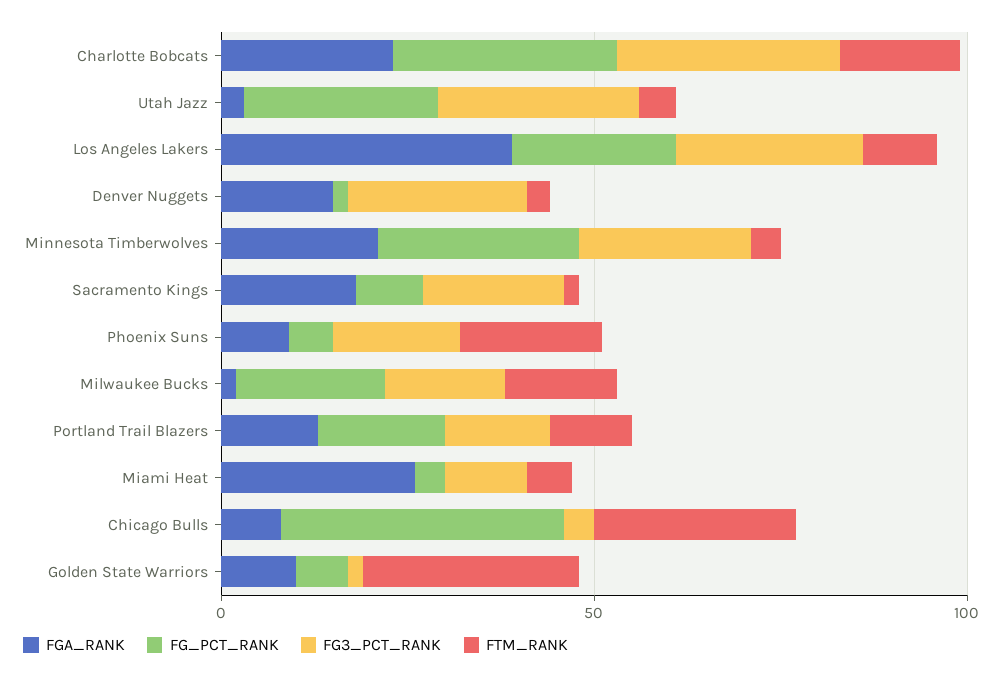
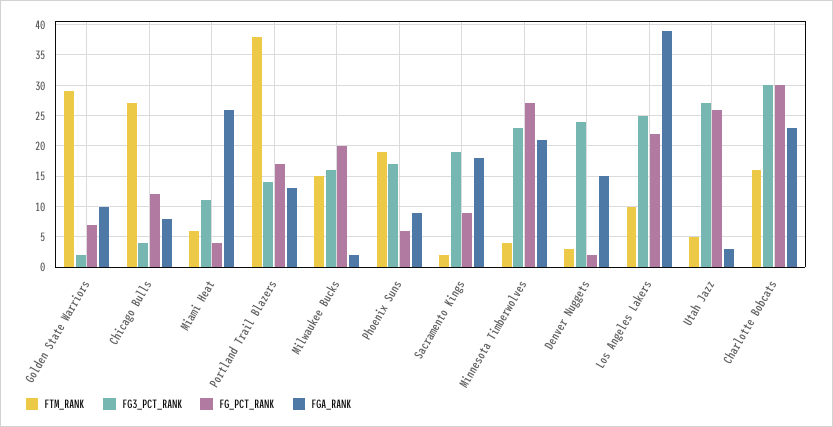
  {
    "FGA_RANK": {
      "Charlotte Bobcats": 23,
      "Utah Jazz": 3,
      "Los Angeles Lakers": 39,
      "Denver Nuggets": 15,
      "Minnesota Timberwolves": 21,
      "Sacramento Kings": 18,
      "Phoenix Suns": 9,
      "Milwaukee Bucks": 2,
      "Portland Trail Blazers": 13,
      "Miami Heat": 26,
      "Chicago Bulls": 8,
      "Golden State Warriors": 10
    },
    "FG_PCT_RANK": {
      "Charlotte Bobcats": 30,
      "Utah Jazz": 26,
      "Los Angeles Lakers": 22,
      "Denver Nuggets": 2,
      "Minnesota Timberwolves": 27,
      "Sacramento Kings": 9,
      "Phoenix Suns": 6,
      "Milwaukee Bucks": 20,
      "Portland Trail Blazers": 17,
      "Miami Heat": 4,
-     "Chicago Bulls": 40,
+     "Chicago Bulls": 12,
      "Golden State Warriors": 7
    },
    "FG3_PCT_RANK": {
      "Charlotte Bobcats": 30,
      "Utah Jazz": 27,
      "Los Angeles Lakers": 25,
      "Denver Nuggets": 24,
      "Minnesota Timberwolves": 23,
      "Sacramento Kings": 19,
      "Phoenix Suns": 17,
      "Milwaukee Bucks": 16,
      "Portland Trail Blazers": 14,
      "Miami Heat": 11,
      "Chicago Bulls": 4,
      "Golden State Warriors": 2
    },
    "FTM_RANK": {
      "Charlotte Bobcats": 16,
      "Utah Jazz": 5,
      "Los Angeles Lakers": 10,
      "Denver Nuggets": 3,
      "Minnesota Timberwolves": 4,
      "Sacramento Kings": 2,
      "Phoenix Suns": 19,
      "Milwaukee Bucks": 15,
-     "Portland Trail Blazers": 10,
+     "Portland Trail Blazers": 38,
      "Miami Heat": 6,
      "Chicago Bulls": 27,
      "Golden State Warriors": 29
    }
  }

